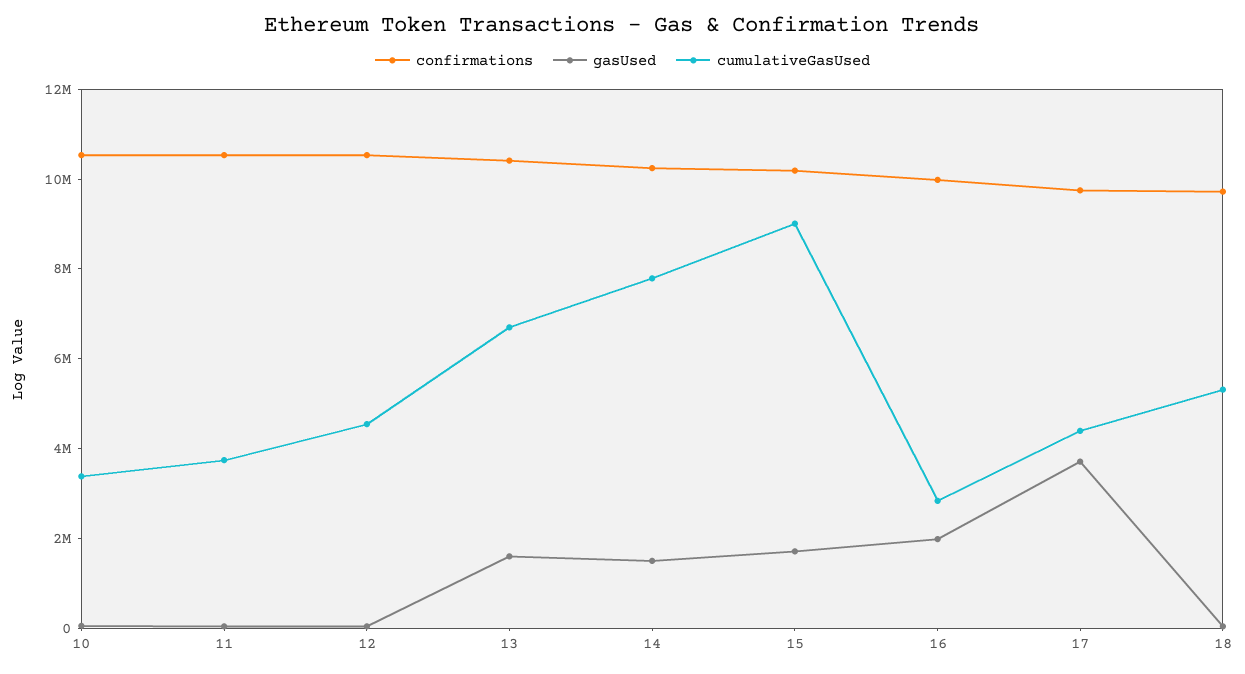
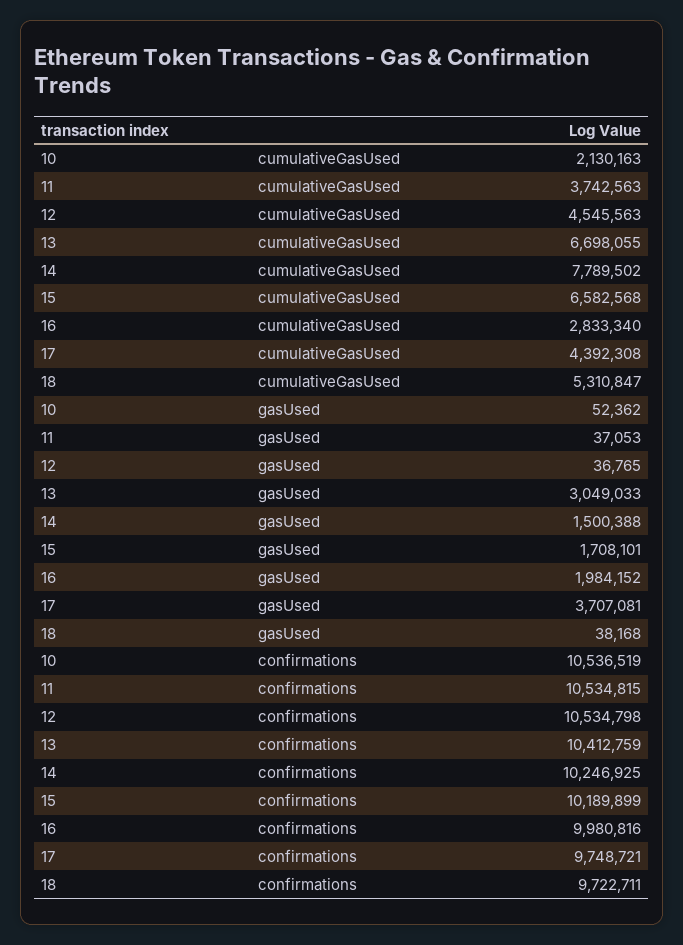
  {
    "confirmations": {
      "10": 10536519,
      "11": 10534815,
      "12": 10534798,
      "13": 10412759,
      "14": 10246925,
      "15": 10189899,
      "16": 9980816,
      "17": 9748721,
      "18": 9722711
    },
    "gasUsed": {
      "10": 52362,
      "11": 37053,
      "12": 36765,
-     "13": 1500000,
+     "13": 3049033,
      "14": 1500388,
      "15": 1708101,
      "16": 1984152,
      "17": 3707081,
      "18": 38168
    },
    "cumulativeGasUsed": {
-     "10": 3500000,
+     "10": 2130163,
      "11": 3742563,
      "12": 4545563,
      "13": 6698055,
      "14": 7789502,
-     "15": 9000000,
+     "15": 6582568,
      "16": 2833340,
      "17": 4392308,
      "18": 5310847
    }
  }

